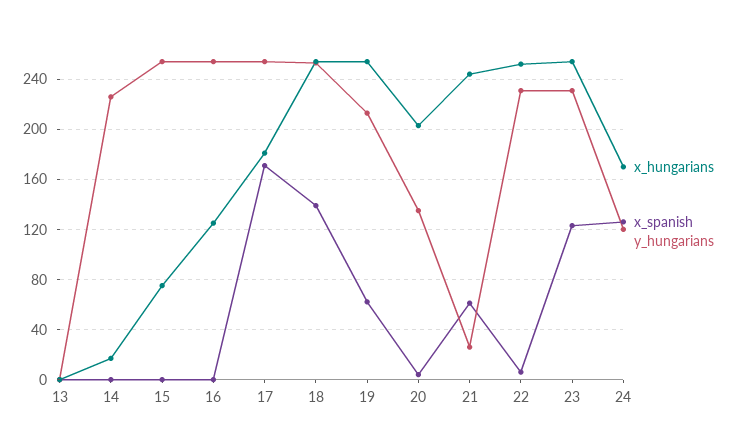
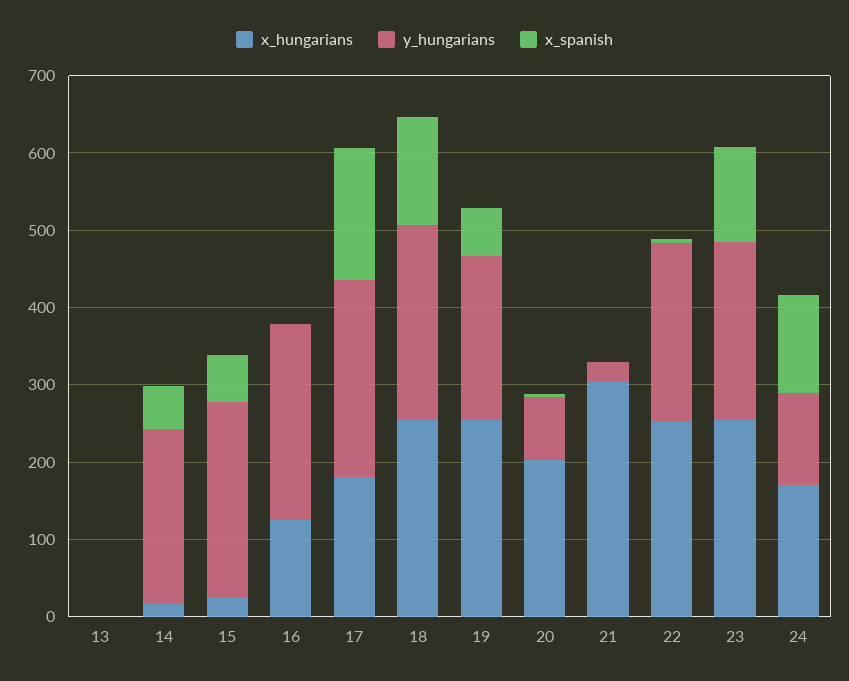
  {
    "x_hungarians": {
      "13": 0,
      "14": 15,
-     "15": 75,
+     "15": 20,
      "16": 125,
      "17": 180,
      "18": 255,
      "19": 255,
      "20": 205,
-     "21": 245,
+     "21": 300,
      "22": 250,
      "23": 255,
      "24": 170
    },
    "x_spanish": {
      "13": 0,
-     "14": 0,
+     "14": 60,
-     "15": 0,
+     "15": 60,
      "16": 0,
      "17": 170,
      "18": 140,
      "19": 60,
      "20": 5,
-     "21": 60,
+     "21": 0,
      "22": 5,
      "23": 125,
      "24": 125
    },
    "y_hungarians": {
      "13": 0,
      "14": 225,
      "15": 255,
      "16": 255,
      "17": 255,
      "18": 255,
      "19": 215,
-     "20": 135,
+     "20": 80,
      "21": 25,
      "22": 230,
      "23": 230,
      "24": 120
    }
  }

